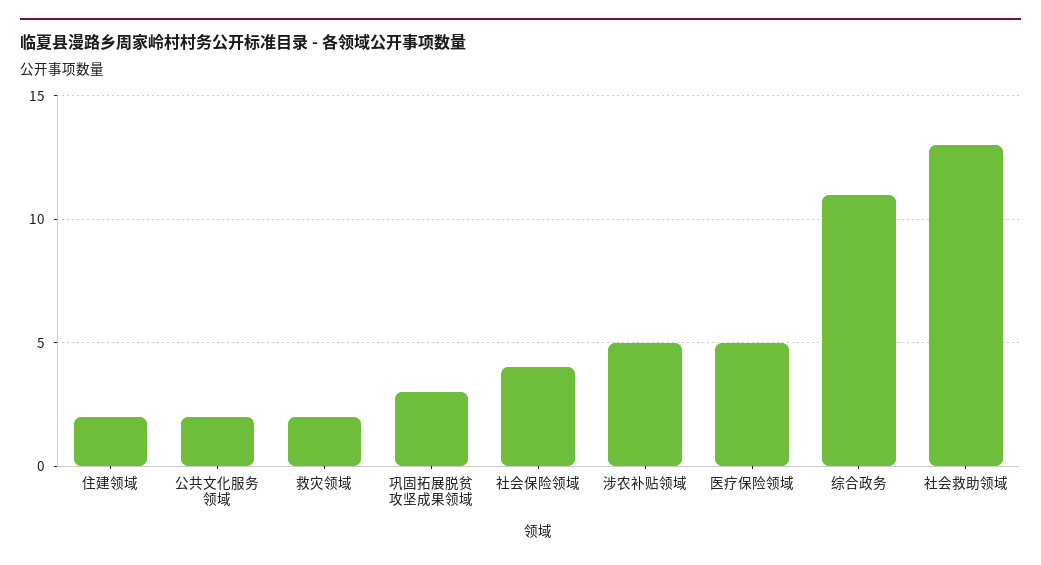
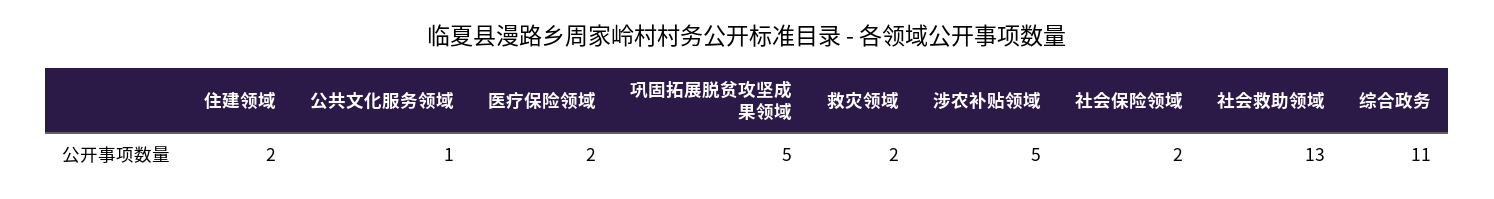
  {
    "住建领域": 2,
-   "公共文化服务领域": 2,
+   "公共文化服务领域": 1,
    "救灾领域": 2,
-   "巩固拓展脱贫攻坚成果领域": 3,
+   "巩固拓展脱贫攻坚成果领域": 5,
-   "社会保险领域": 4,
+   "社会保险领域": 2,
    "涉农补贴领域": 5,
-   "医疗保险领域": 5,
+   "医疗保险领域": 2,
    "综合政务": 11,
    "社会救助领域": 13
  }

